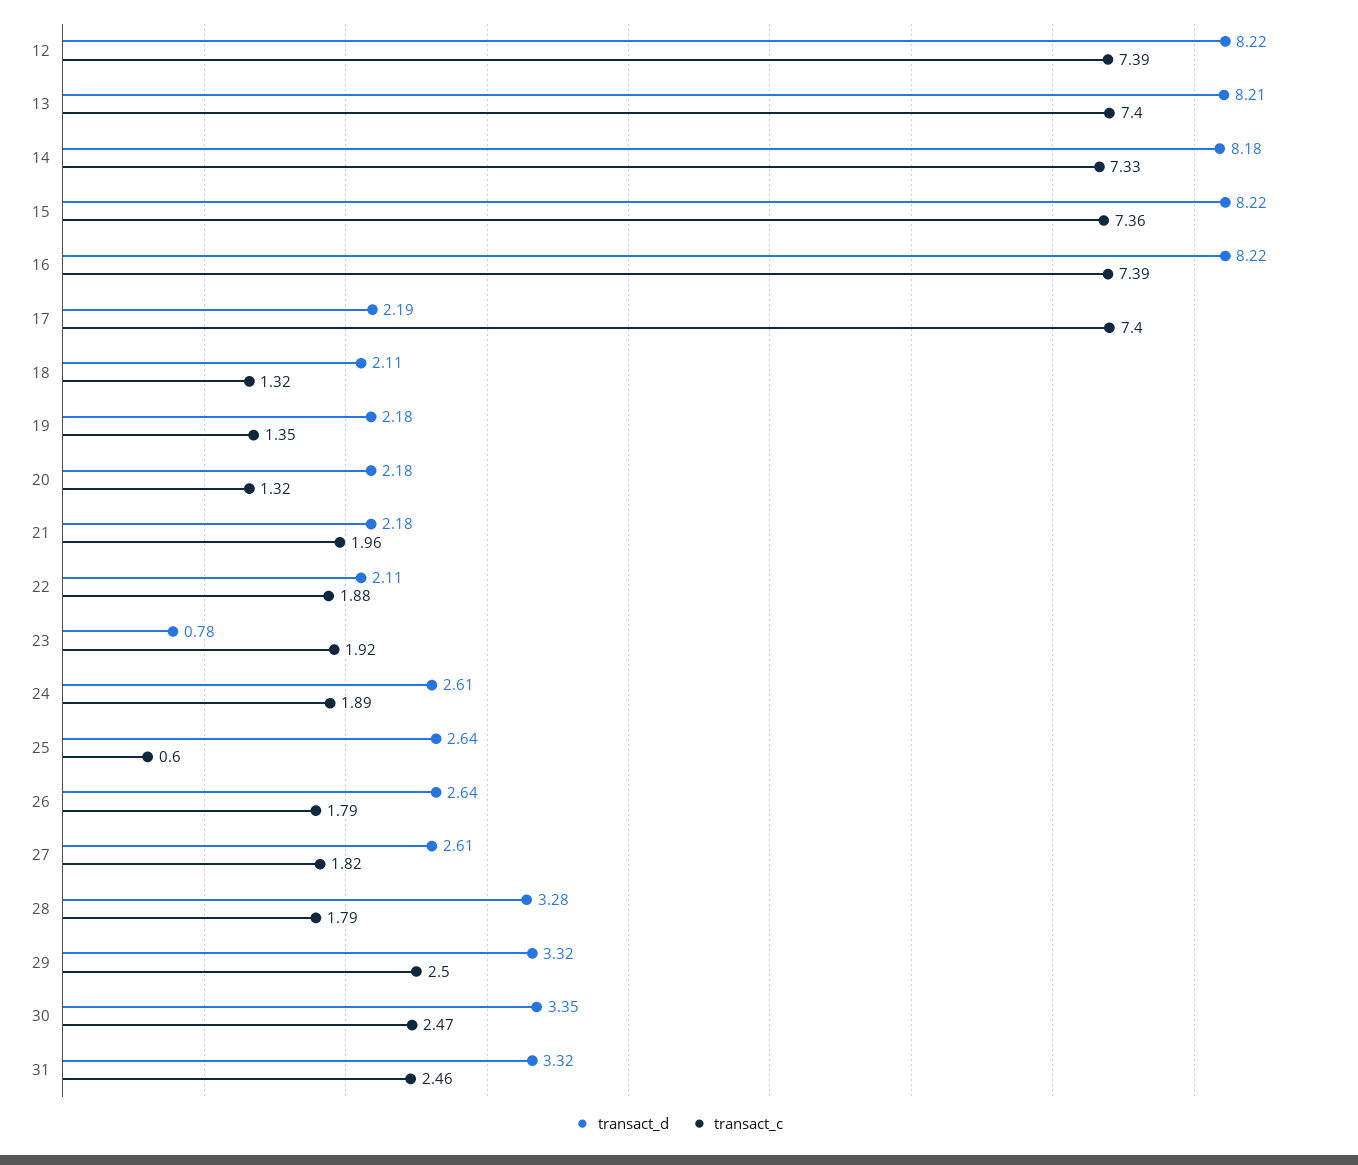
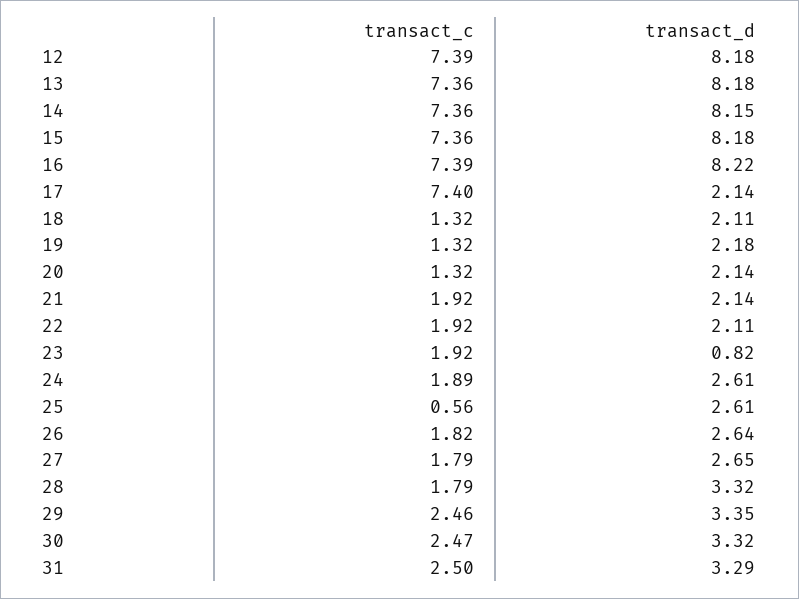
  {
    "transact_d": {
-     "12": 8.22,
+     "12": 8.18,
-     "13": 8.21,
+     "13": 8.18,
-     "14": 8.18,
+     "14": 8.15,
-     "15": 8.22,
+     "15": 8.18,
      "16": 8.22,
-     "17": 2.19,
+     "17": 2.14,
      "18": 2.11,
      "19": 2.18,
-     "20": 2.18,
+     "20": 2.14,
-     "21": 2.18,
+     "21": 2.14,
      "22": 2.11,
-     "23": 0.78,
+     "23": 0.82,
      "24": 2.61,
-     "25": 2.64,
+     "25": 2.61,
      "26": 2.64,
-     "27": 2.61,
+     "27": 2.65,
-     "28": 3.28,
+     "28": 3.32,
-     "29": 3.32,
+     "29": 3.35,
-     "30": 3.35,
+     "30": 3.32,
-     "31": 3.32
+     "31": 3.29
    },
    "transact_c": {
      "12": 7.39,
-     "13": 7.4,
+     "13": 7.36,
-     "14": 7.33,
+     "14": 7.36,
      "15": 7.36,
      "16": 7.39,
      "17": 7.4,
      "18": 1.32,
-     "19": 1.35,
+     "19": 1.32,
      "20": 1.32,
-     "21": 1.96,
+     "21": 1.92,
-     "22": 1.88,
+     "22": 1.92,
      "23": 1.92,
      "24": 1.89,
-     "25": 0.6,
+     "25": 0.56,
-     "26": 1.79,
+     "26": 1.82,
-     "27": 1.82,
+     "27": 1.79,
      "28": 1.79,
-     "29": 2.5,
+     "29": 2.46,
      "30": 2.47,
-     "31": 2.46
+     "31": 2.5
    }
  }

